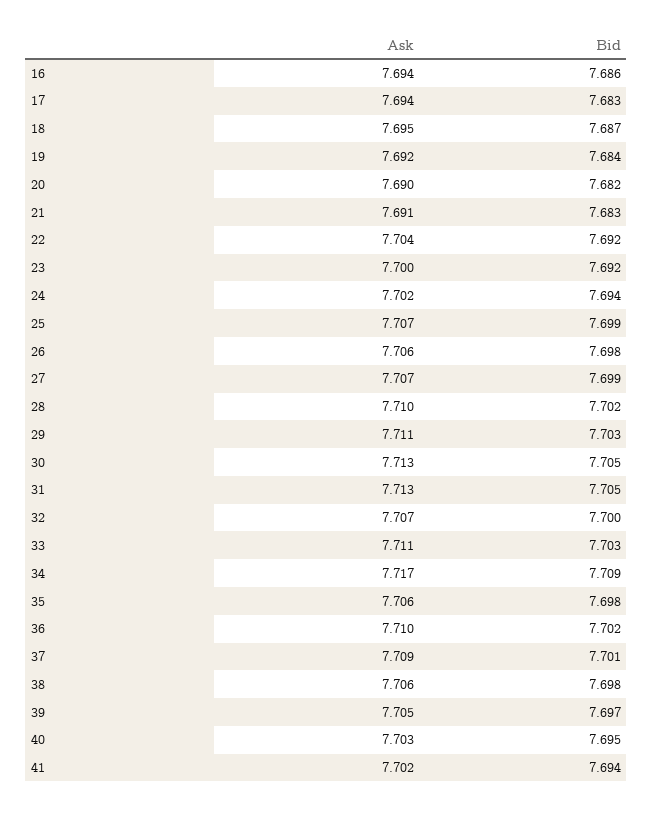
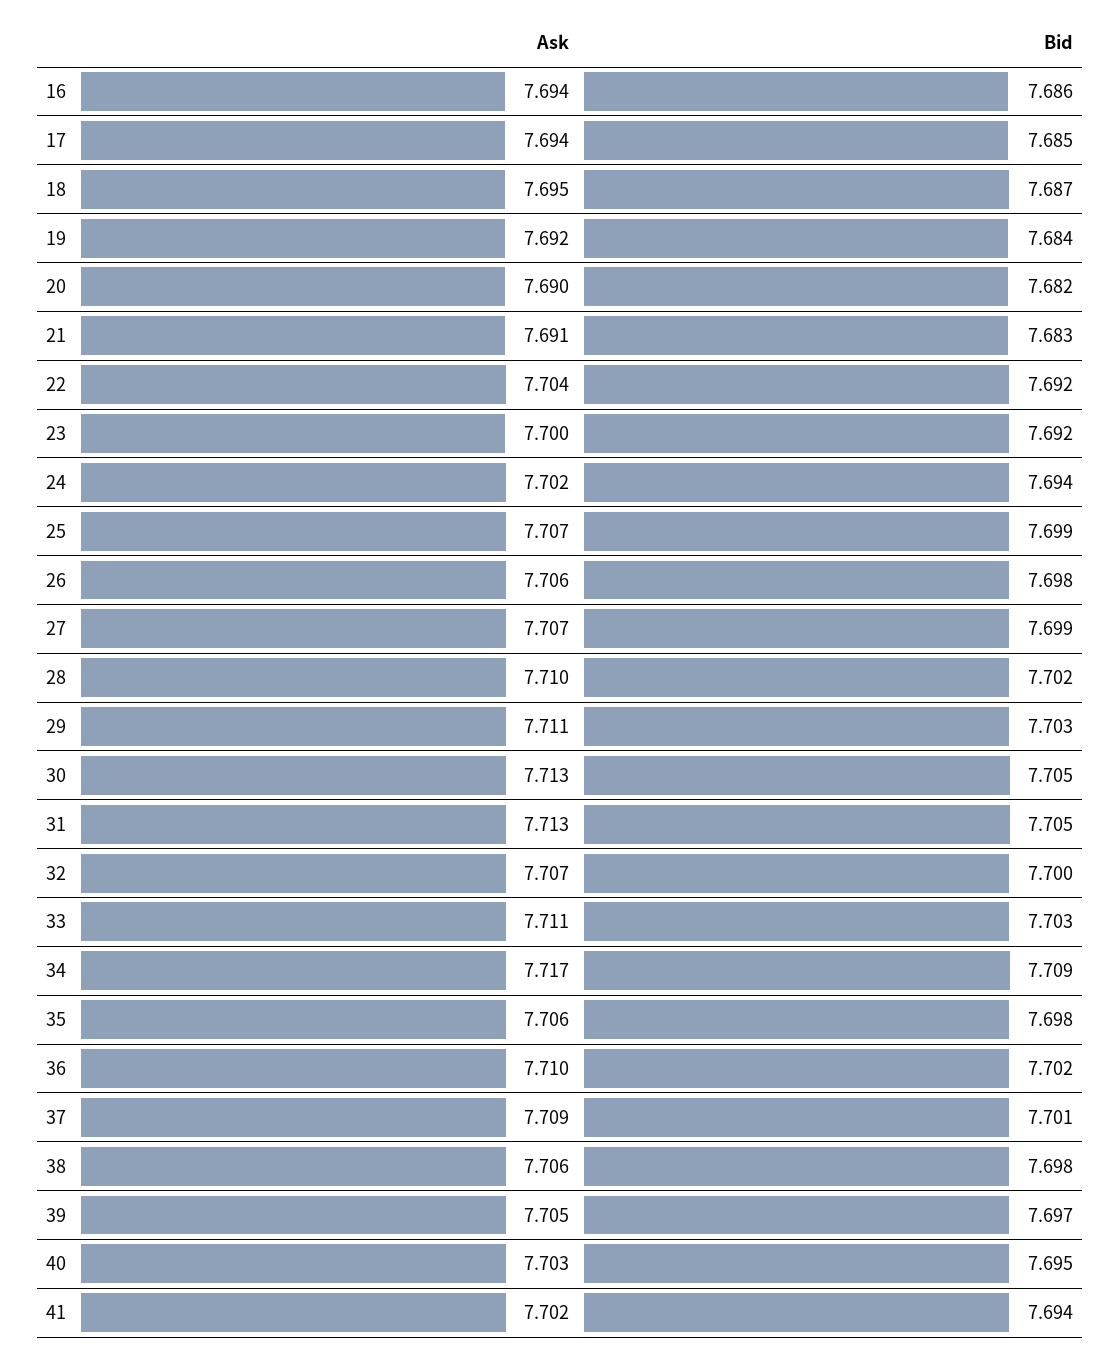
  {
    "Ask": {
      "16": 7.694,
      "17": 7.694,
      "18": 7.695,
      "19": 7.692,
      "20": 7.69,
      "21": 7.691,
      "22": 7.704,
      "23": 7.7,
      "24": 7.702,
      "25": 7.707,
      "26": 7.706,
      "27": 7.707,
      "28": 7.71,
      "29": 7.711,
      "30": 7.713,
      "31": 7.713,
      "32": 7.707,
      "33": 7.711,
      "34": 7.717,
      "35": 7.706,
      "36": 7.71,
      "37": 7.709,
      "38": 7.706,
      "39": 7.705,
      "40": 7.703,
      "41": 7.702
    },
    "Bid": {
      "16": 7.686,
-     "17": 7.683,
+     "17": 7.685,
      "18": 7.687,
      "19": 7.684,
      "20": 7.682,
      "21": 7.683,
      "22": 7.692,
      "23": 7.692,
      "24": 7.694,
      "25": 7.699,
      "26": 7.698,
      "27": 7.699,
      "28": 7.702,
      "29": 7.703,
      "30": 7.705,
      "31": 7.705,
      "32": 7.7,
      "33": 7.703,
      "34": 7.709,
      "35": 7.698,
      "36": 7.702,
      "37": 7.701,
      "38": 7.698,
      "39": 7.697,
      "40": 7.695,
      "41": 7.694
    }
  }

